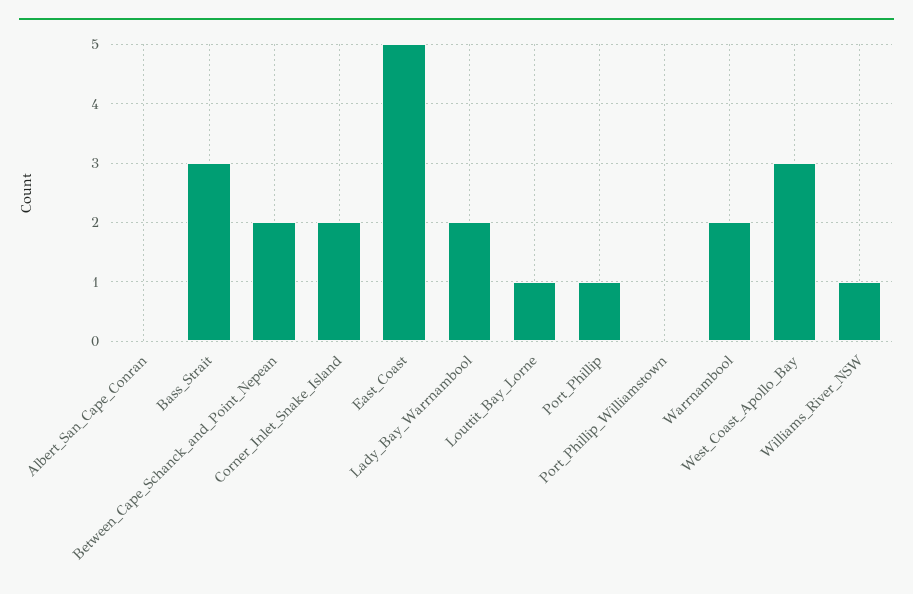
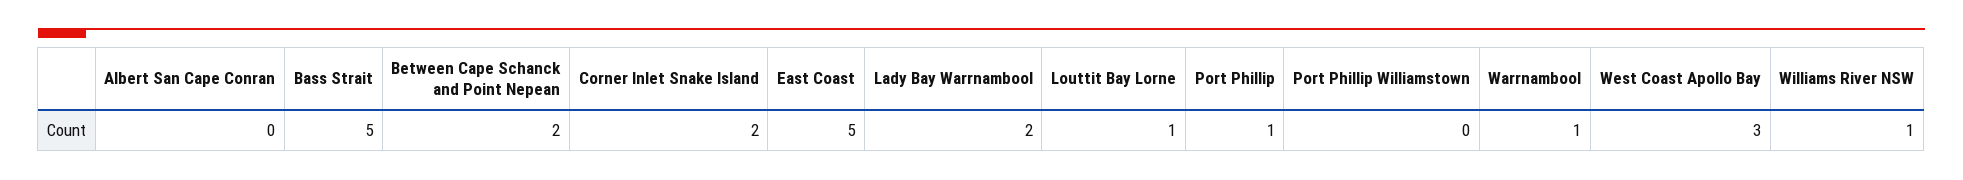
  {
    "Albert_San_Cape_Conran": 0,
-   "Bass_Strait": 3,
+   "Bass_Strait": 5,
    "Between_Cape_Schanck_and_Point_Nepean": 2,
    "Corner_Inlet_Snake_Island": 2,
    "East_Coast": 5,
    "Lady_Bay_Warrnambool": 2,
    "Louttit_Bay_Lorne": 1,
    "Port_Phillip": 1,
    "Port_Phillip_Williamstown": 0,
-   "Warrnambool": 2,
+   "Warrnambool": 1,
    "West_Coast_Apollo_Bay": 3,
    "Williams_River_NSW": 1
  }

